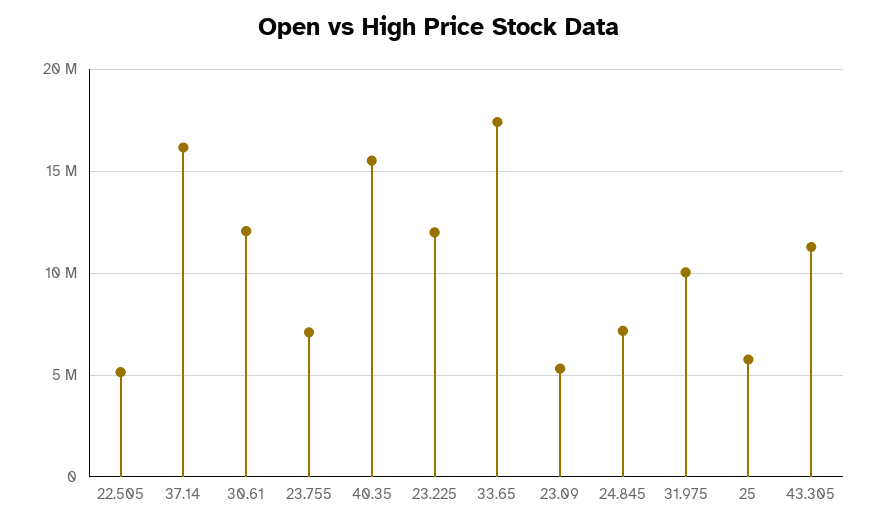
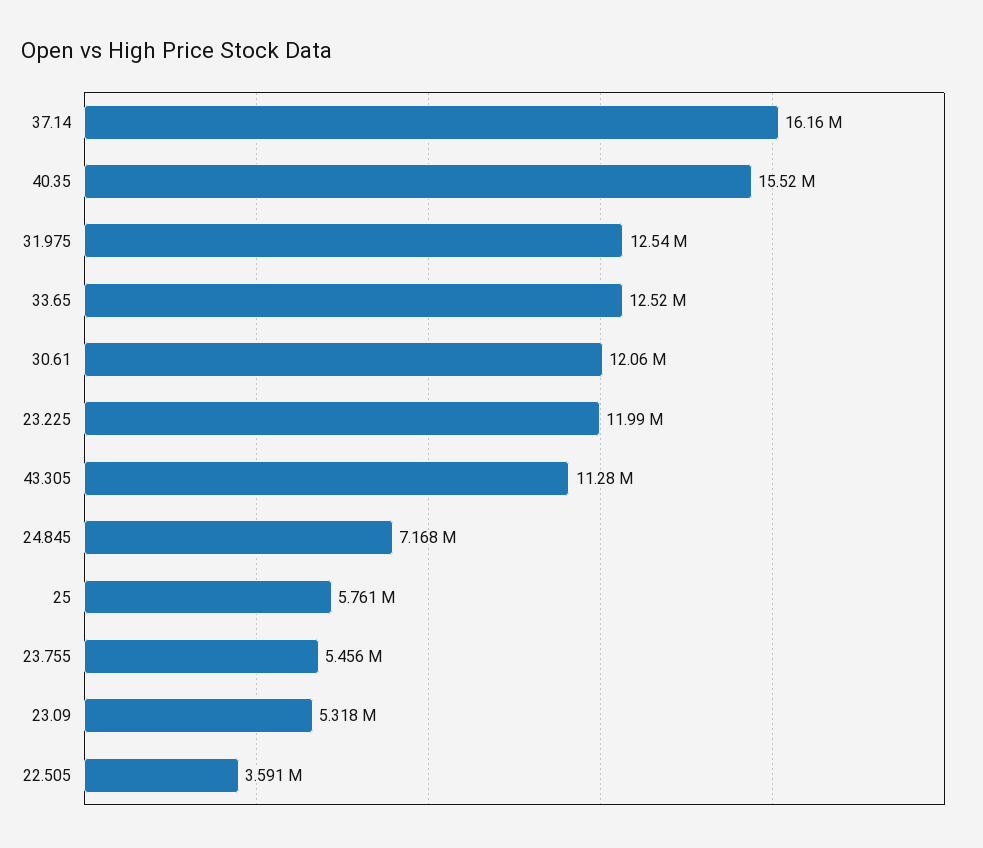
  {
-   "22.505": 5000000,
+   "22.505": 3591000,
    "37.14": 16160000,
    "30.61": 12060000,
-   "23.755": 7000000,
+   "23.755": 5456000,
    "40.35": 15520000,
    "23.225": 11990000,
-   "33.65": 17500000,
+   "33.65": 12520000,
    "23.09": 5318000,
    "24.845": 7168000,
-   "31.975": 10000000,
+   "31.975": 12540000,
    "25": 5761000,
    "43.305": 11280000
  }

